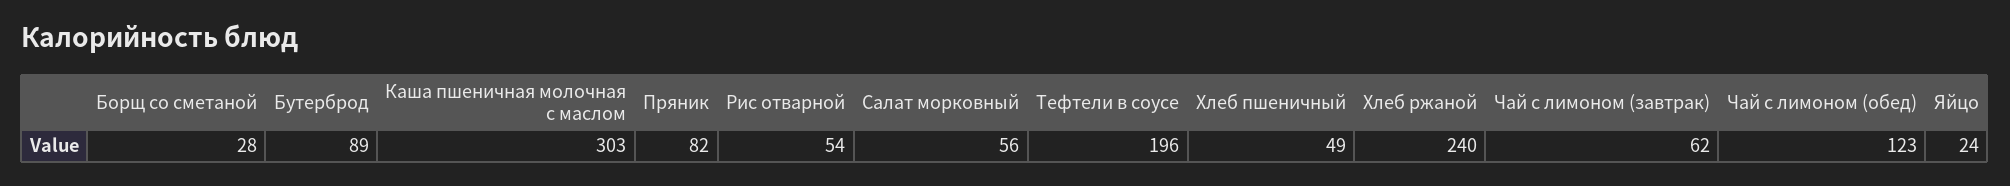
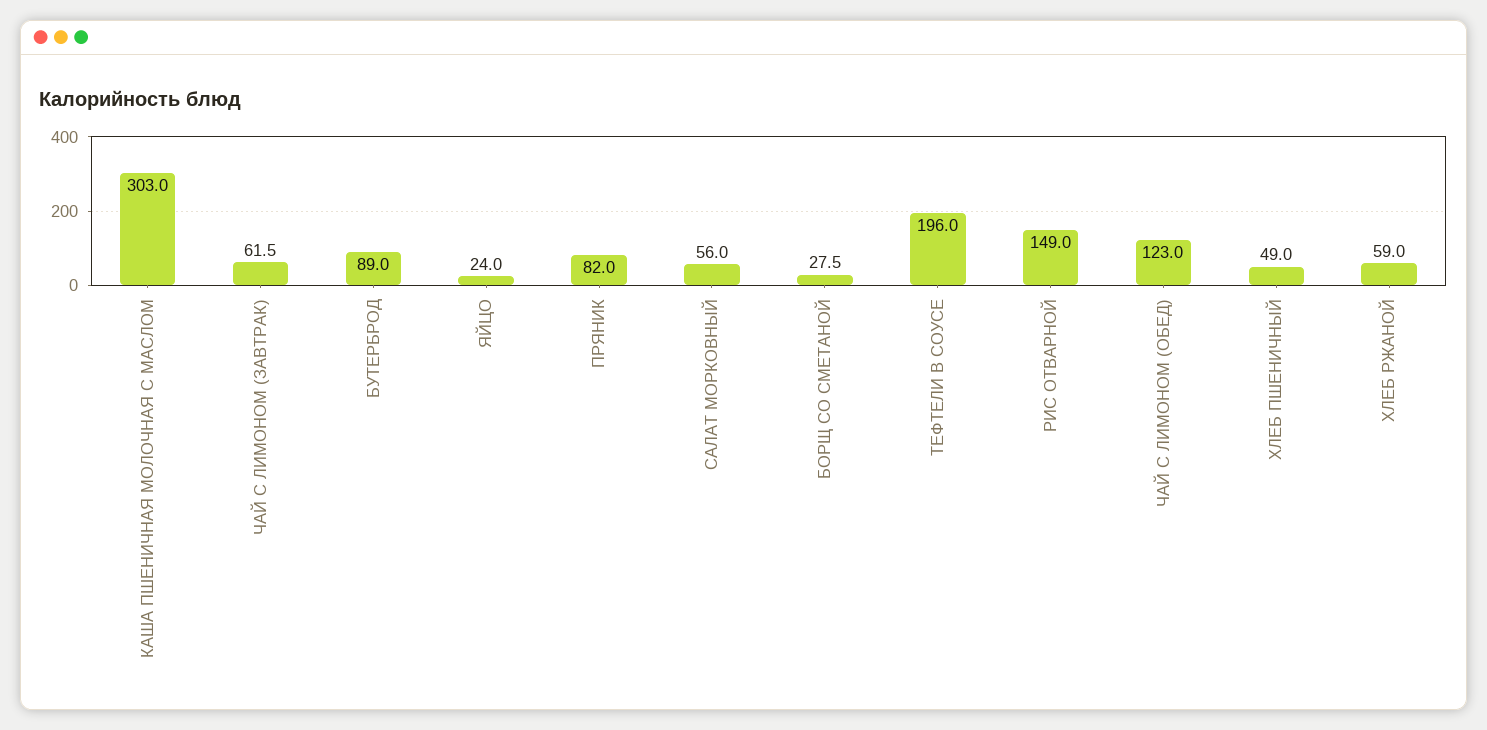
  {
    "Борщ со сметаной": 27.5,
    "Бутерброд": 89,
    "Каша пшеничная молочная с маслом": 303,
    "Пряник": 82,
-   "Рис отварной": 54,
+   "Рис отварной": 149,
    "Салат морковный": 56,
    "Тефтели в соусе": 196,
    "Хлеб пшеничный": 49,
-   "Хлеб ржаной": 240,
+   "Хлеб ржаной": 59,
    "Чай с лимоном (завтрак)": 61.5,
    "Чай с лимоном (обед)": 123,
    "Яйцо": 24
  }

